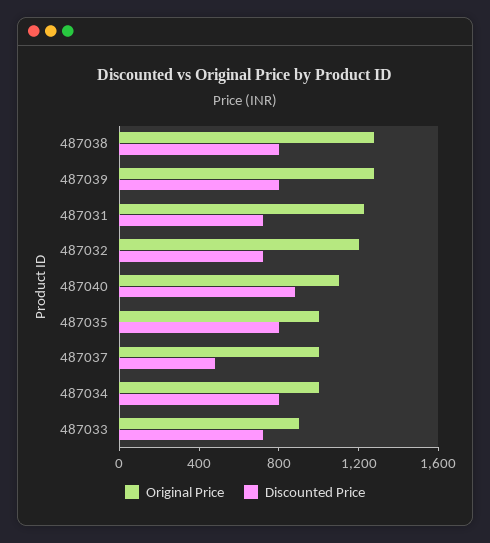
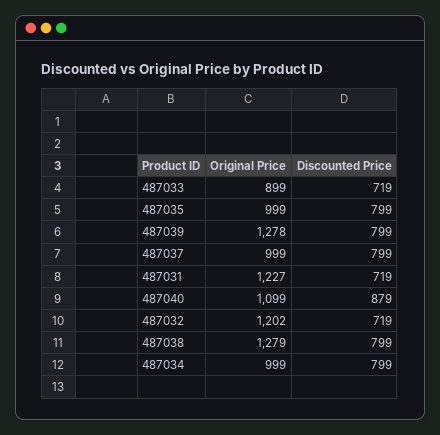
  {
    "Original Price": {
      "487038": 1279,
      "487039": 1278,
      "487031": 1227,
      "487032": 1202,
      "487040": 1099,
      "487035": 999,
      "487037": 999,
      "487034": 999,
      "487033": 899
    },
    "Discounted Price": {
      "487038": 799,
      "487039": 799,
      "487031": 719,
      "487032": 719,
      "487040": 879,
      "487035": 799,
-     "487037": 500,
+     "487037": 799,
      "487034": 799,
      "487033": 719
    }
  }

